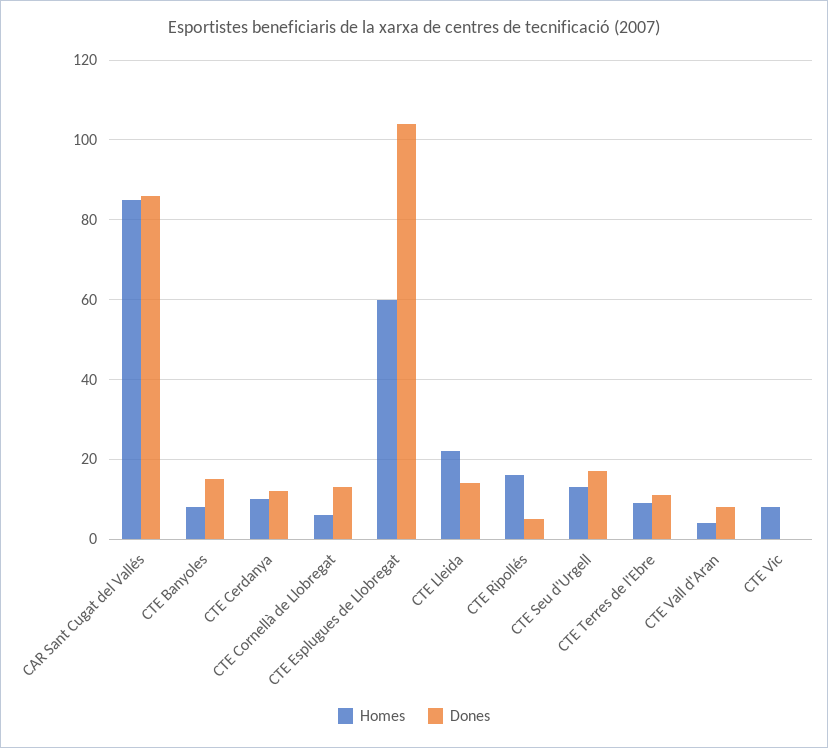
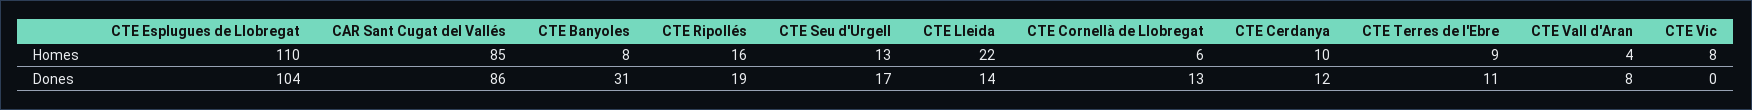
  {
    "Homes": {
      "CAR Sant Cugat del Vallés": 85,
      "CTE Banyoles": 8,
      "CTE Cerdanya": 10,
      "CTE Cornellà de Llobregat": 6,
-     "CTE Esplugues de Llobregat": 60,
+     "CTE Esplugues de Llobregat": 110,
      "CTE Lleida": 22,
      "CTE Ripollés": 16,
      "CTE Seu d'Urgell": 13,
      "CTE Terres de l'Ebre": 9,
      "CTE Vall d'Aran": 4,
      "CTE Vic": 8
    },
    "Dones": {
      "CAR Sant Cugat del Vallés": 86,
-     "CTE Banyoles": 15,
+     "CTE Banyoles": 31,
      "CTE Cerdanya": 12,
      "CTE Cornellà de Llobregat": 13,
      "CTE Esplugues de Llobregat": 104,
      "CTE Lleida": 14,
-     "CTE Ripollés": 5,
+     "CTE Ripollés": 19,
      "CTE Seu d'Urgell": 17,
      "CTE Terres de l'Ebre": 11,
      "CTE Vall d'Aran": 8,
      "CTE Vic": 0
    }
  }

